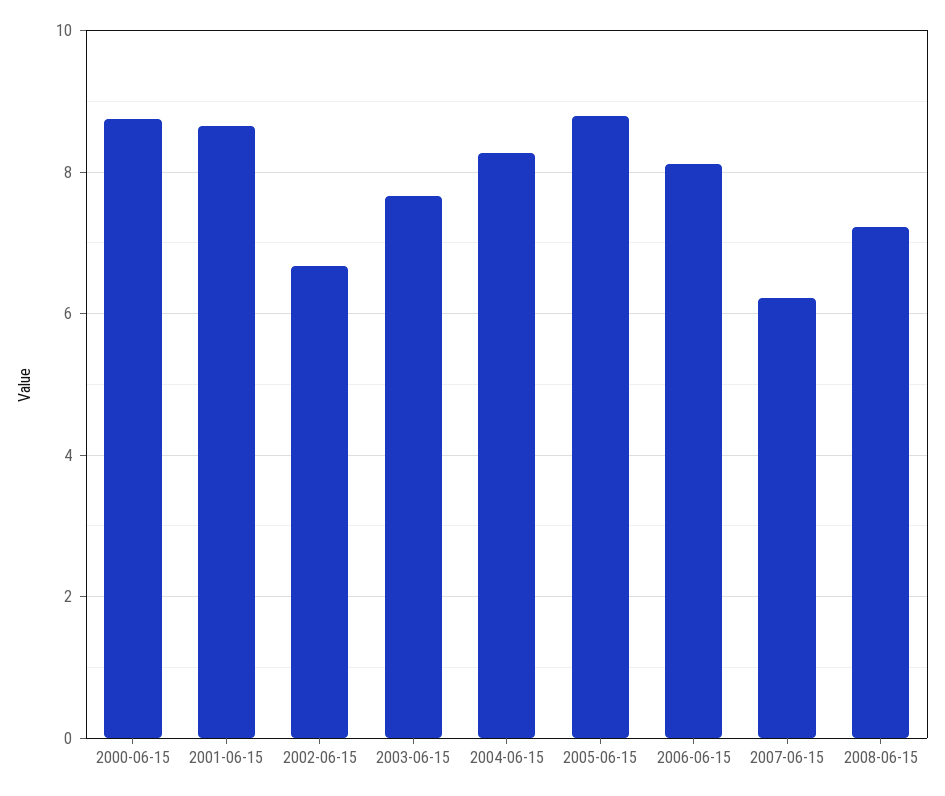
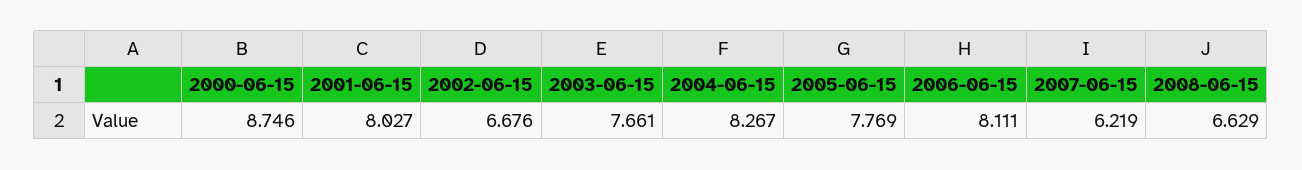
  {
    "2000-06-15": 8.746,
-   "2001-06-15": 8.6,
+   "2001-06-15": 8.027,
    "2002-06-15": 6.676,
    "2003-06-15": 7.661,
    "2004-06-15": 8.267,
-   "2005-06-15": 8.8,
+   "2005-06-15": 7.769,
    "2006-06-15": 8.111,
    "2007-06-15": 6.219,
-   "2008-06-15": 7.2
+   "2008-06-15": 6.629
  }

